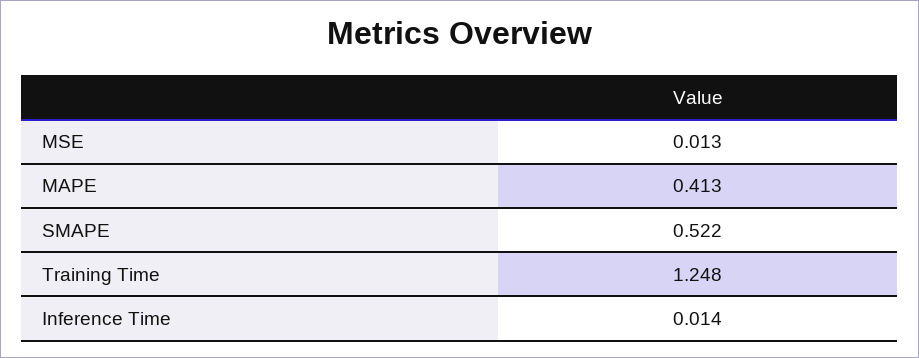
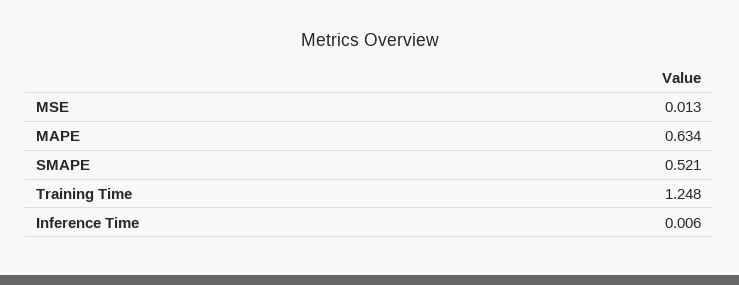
  {
    "MSE": 0.013,
-   "MAPE": 0.413,
+   "MAPE": 0.634,
-   "SMAPE": 0.522,
+   "SMAPE": 0.521,
    "Training Time": 1.248,
-   "Inference Time": 0.014
+   "Inference Time": 0.006
  }

